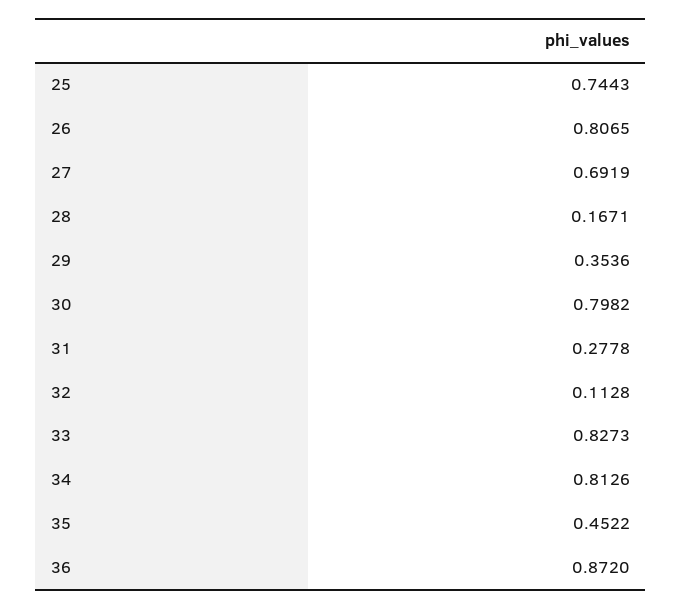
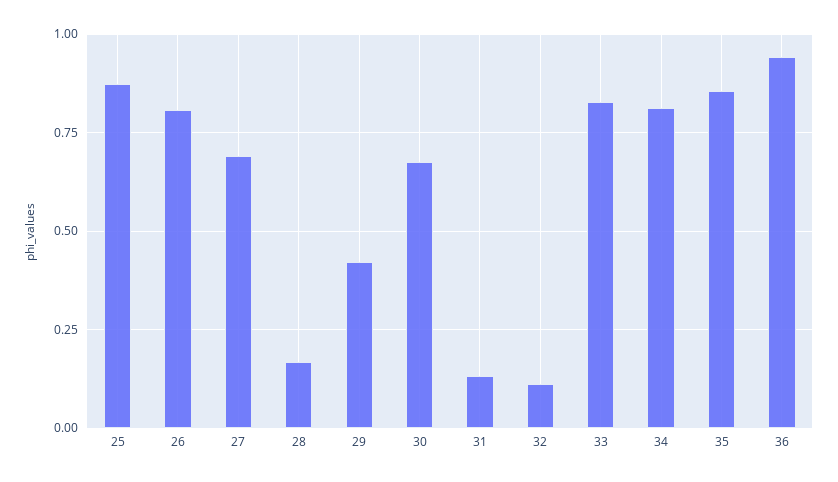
  {
-   "25": 0.7443,
+   "25": 0.875,
    "26": 0.8065,
    "27": 0.6919,
    "28": 0.1671,
-   "29": 0.3536,
+   "29": 0.425,
-   "30": 0.7982,
+   "30": 0.675,
-   "31": 0.2778,
+   "31": 0.125,
    "32": 0.1128,
    "33": 0.8273,
    "34": 0.8126,
-   "35": 0.4522,
+   "35": 0.85,
-   "36": 0.872
+   "36": 0.95
  }

